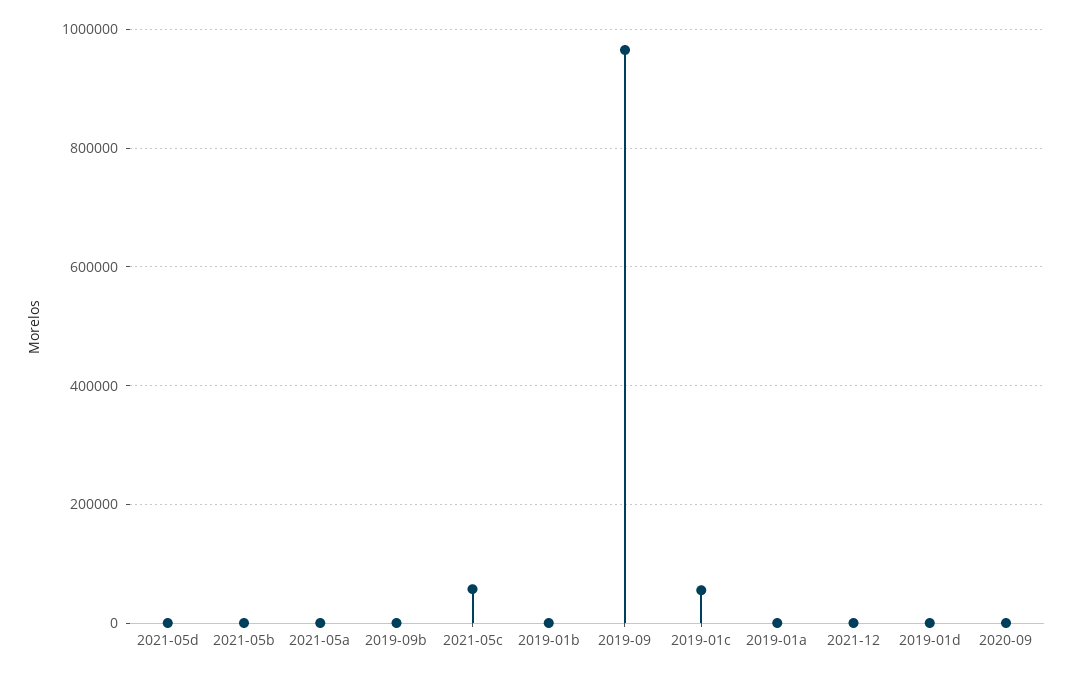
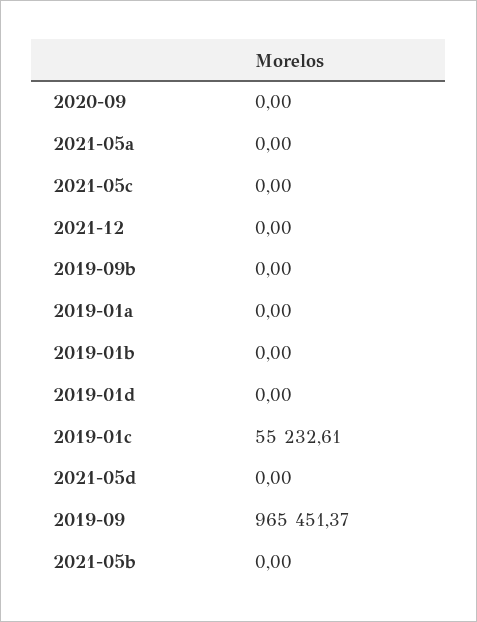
  {
    "2021-05d": 0,
    "2021-05b": 0,
    "2021-05a": 0,
    "2019-09b": 0,
-   "2021-05c": 60000,
+   "2021-05c": 0,
    "2019-01b": 0,
    "2019-09": 965451.37,
    "2019-01c": 55232.61,
    "2019-01a": 0,
    "2021-12": 0,
    "2019-01d": 0,
    "2020-09": 0
  }

